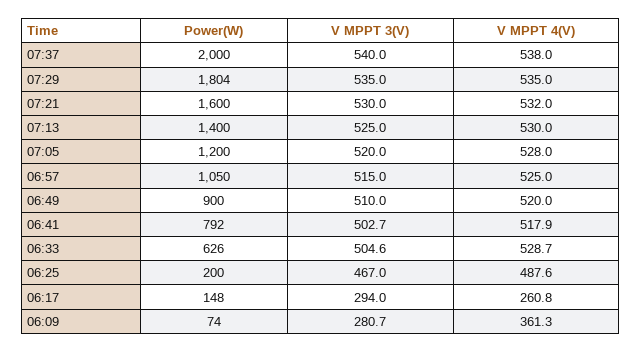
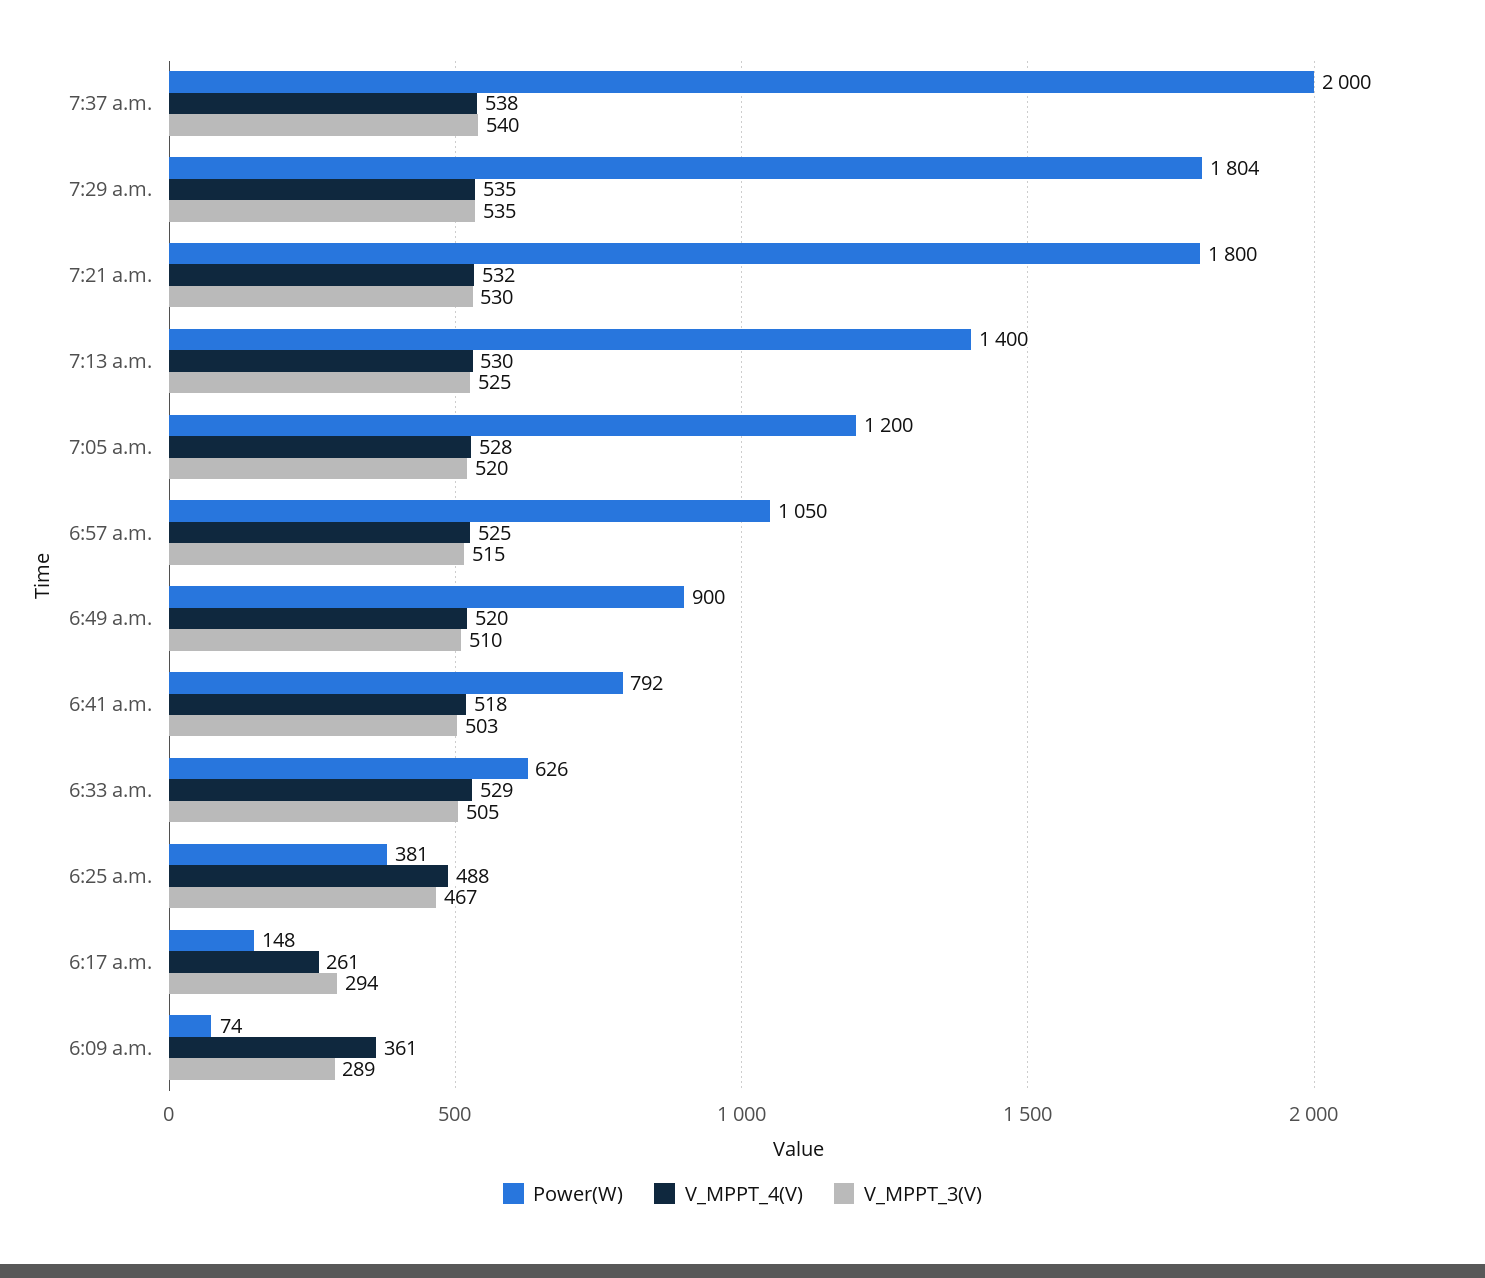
  {
    "Power(W)": {
      "07:37": 2000,
      "07:29": 1804,
-     "07:21": 1600,
+     "07:21": 1800,
      "07:13": 1400,
      "07:05": 1200,
      "06:57": 1050,
      "06:49": 900,
      "06:41": 792,
      "06:33": 626,
-     "06:25": 200,
+     "06:25": 381,
      "06:17": 148,
      "06:09": 74
    },
    "V MPPT 3(V)": {
      "07:37": 540,
      "07:29": 535,
      "07:21": 530,
      "07:13": 525,
      "07:05": 520,
      "06:57": 515,
      "06:49": 510,
      "06:41": 502.7,
      "06:33": 504.6,
      "06:25": 467,
      "06:17": 294,
-     "06:09": 280.7
+     "06:09": 289
    },
    "V MPPT 4(V)": {
      "07:37": 538,
      "07:29": 535,
      "07:21": 532,
      "07:13": 530,
      "07:05": 528,
      "06:57": 525,
      "06:49": 520,
      "06:41": 517.9,
      "06:33": 528.7,
      "06:25": 487.6,
      "06:17": 260.8,
      "06:09": 361.3
    }
  }

